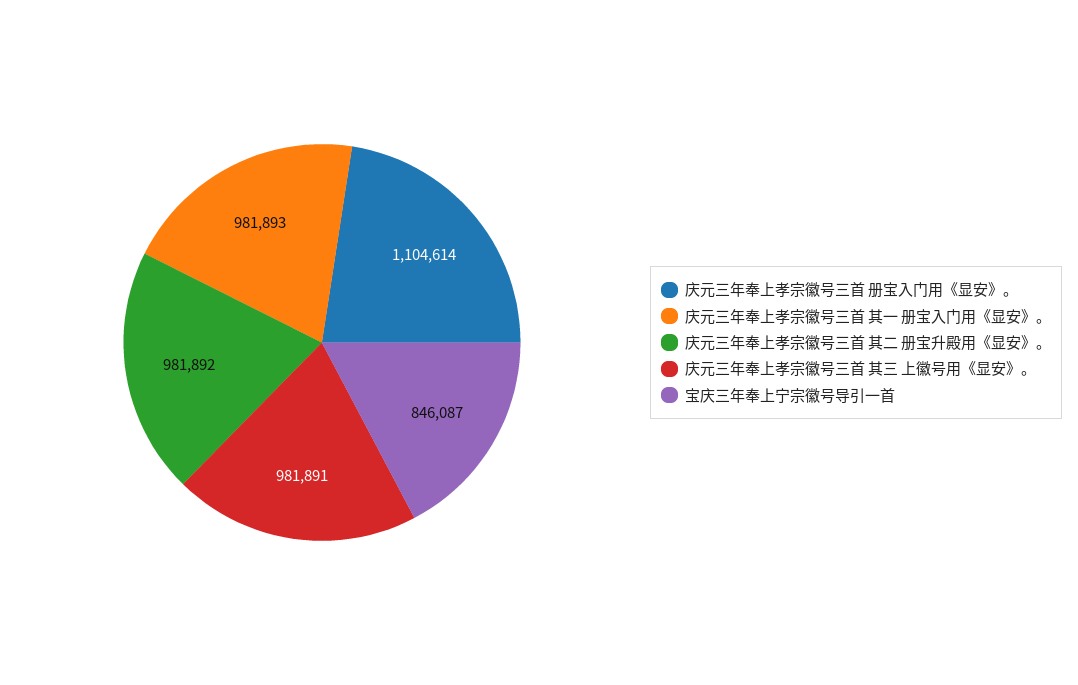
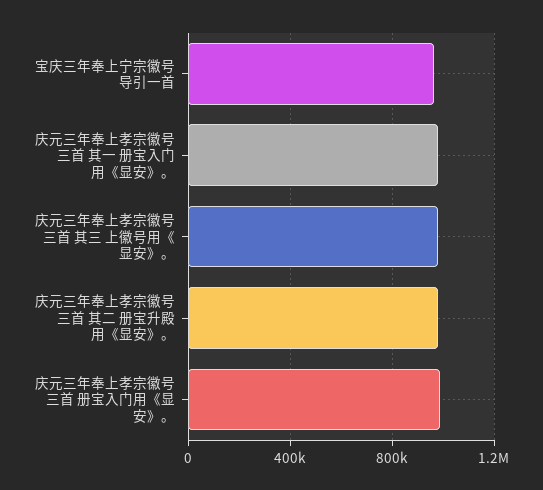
  {
-   "庆元三年奉上孝宗徽号三首 册宝入门用《显安》。": 1104614,
+   "庆元三年奉上孝宗徽号三首 册宝入门用《显安》。": 1000000,
    "庆元三年奉上孝宗徽号三首 其一 册宝入门用《显安》。": 981893,
    "庆元三年奉上孝宗徽号三首 其二 册宝升殿用《显安》。": 981892,
    "庆元三年奉上孝宗徽号三首 其三 上徽号用《显安》。": 981891,
-   "宝庆三年奉上宁宗徽号导引一首": 846087
+   "宝庆三年奉上宁宗徽号导引一首": 950000
  }

